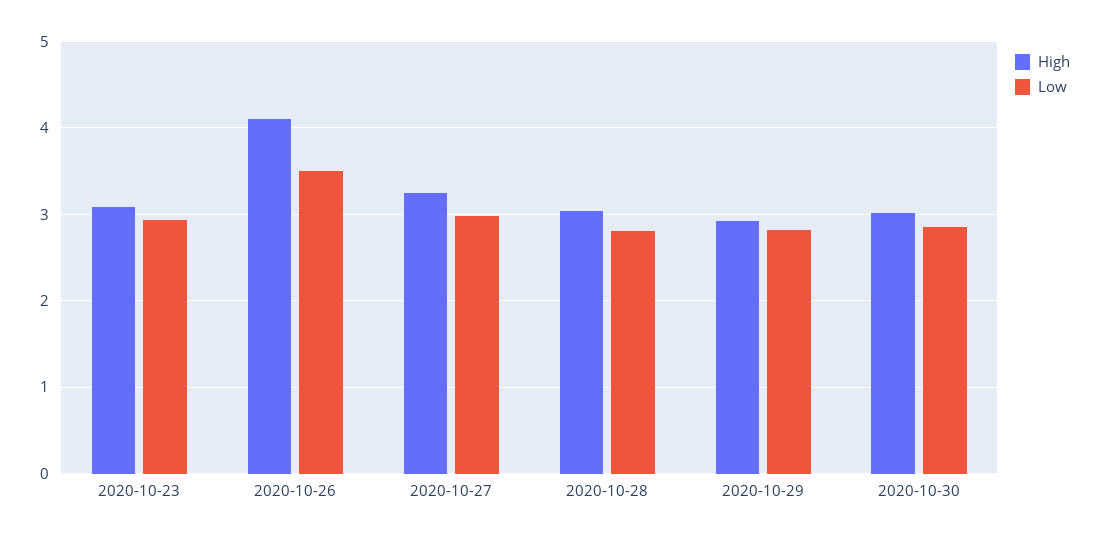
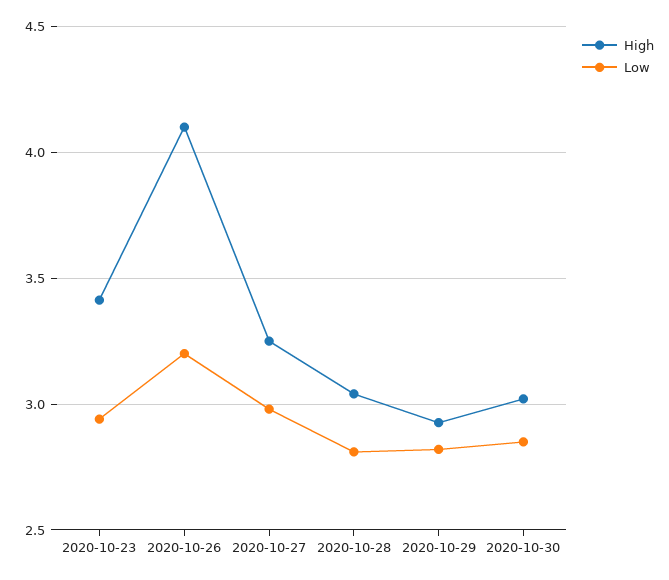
  {
    "High": {
-     "2020-10-23": 3.1,
+     "2020-10-23": 3.4,
      "2020-10-26": 4.1,
      "2020-10-27": 3.25,
      "2020-10-28": 3.05,
      "2020-10-29": 2.95,
      "2020-10-30": 3
    },
    "Low": {
      "2020-10-23": 2.95,
-     "2020-10-26": 3.5,
+     "2020-10-26": 3.2,
      "2020-10-27": 3,
      "2020-10-28": 2.8,
      "2020-10-29": 2.8,
      "2020-10-30": 2.85
    }
  }

